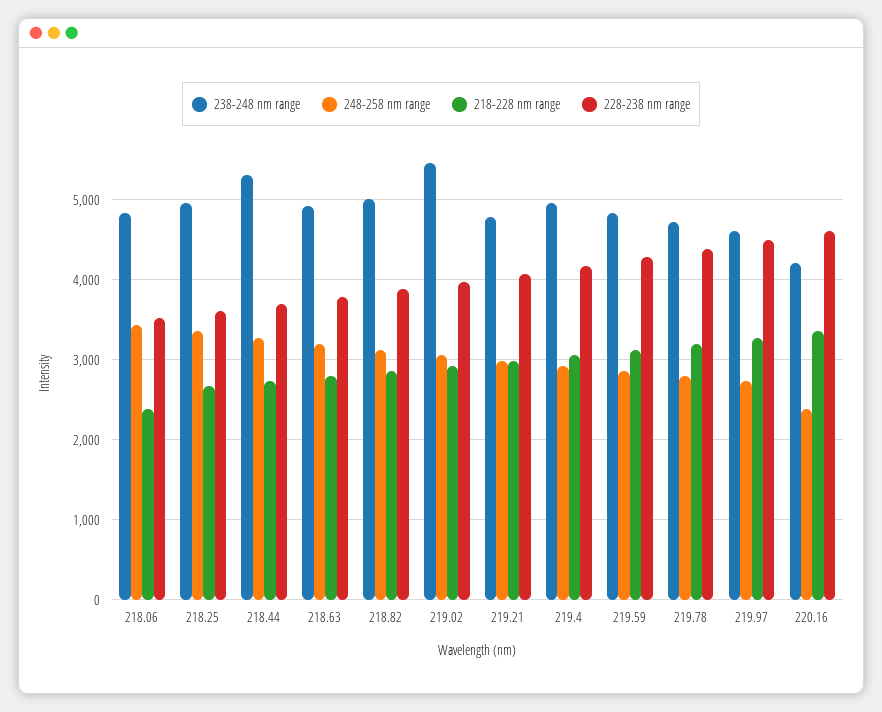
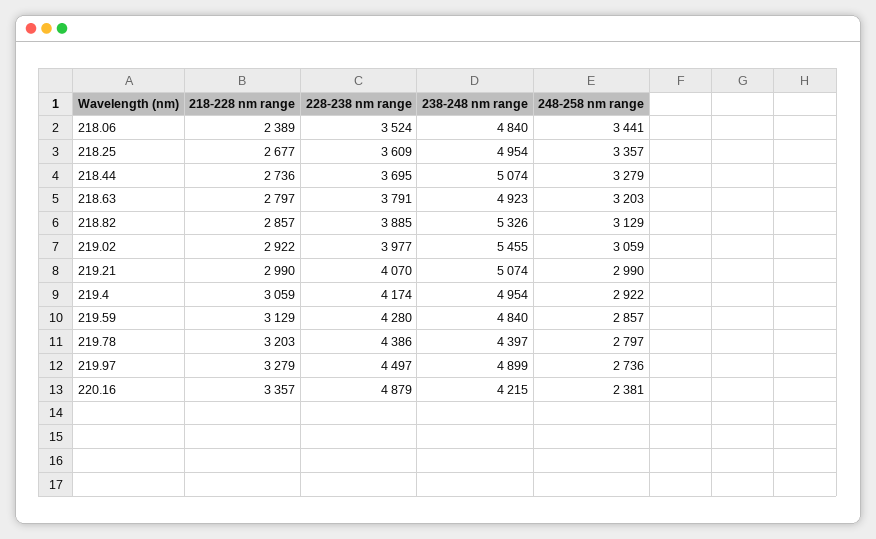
  {
    "238-248 nm range": {
      "218.06": 4840,
      "218.25": 4954,
-     "218.44": 5300,
+     "218.44": 5074,
      "218.63": 4923,
-     "218.82": 5000,
+     "218.82": 5326,
      "219.02": 5455,
-     "219.21": 4800,
+     "219.21": 5074,
      "219.4": 4954,
      "219.59": 4840,
-     "219.78": 4700,
+     "219.78": 4397,
-     "219.97": 4600,
+     "219.97": 4899,
      "220.16": 4215
    },
    "248-258 nm range": {
      "218.06": 3441,
      "218.25": 3357,
      "218.44": 3279,
      "218.63": 3203,
      "218.82": 3129,
      "219.02": 3059,
      "219.21": 2990,
      "219.4": 2922,
      "219.59": 2857,
      "219.78": 2797,
      "219.97": 2736,
      "220.16": 2381
    },
    "218-228 nm range": {
      "218.06": 2389,
      "218.25": 2677,
      "218.44": 2736,
      "218.63": 2797,
      "218.82": 2857,
      "219.02": 2922,
      "219.21": 2990,
      "219.4": 3059,
      "219.59": 3129,
      "219.78": 3203,
      "219.97": 3279,
      "220.16": 3357
    },
    "228-238 nm range": {
      "218.06": 3524,
      "218.25": 3609,
      "218.44": 3695,
      "218.63": 3791,
      "218.82": 3885,
      "219.02": 3977,
      "219.21": 4070,
      "219.4": 4174,
      "219.59": 4280,
      "219.78": 4386,
      "219.97": 4497,
-     "220.16": 4600
+     "220.16": 4879
    }
  }

